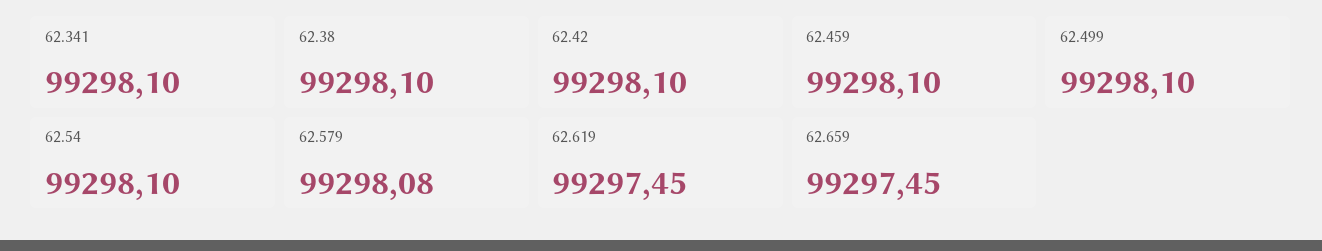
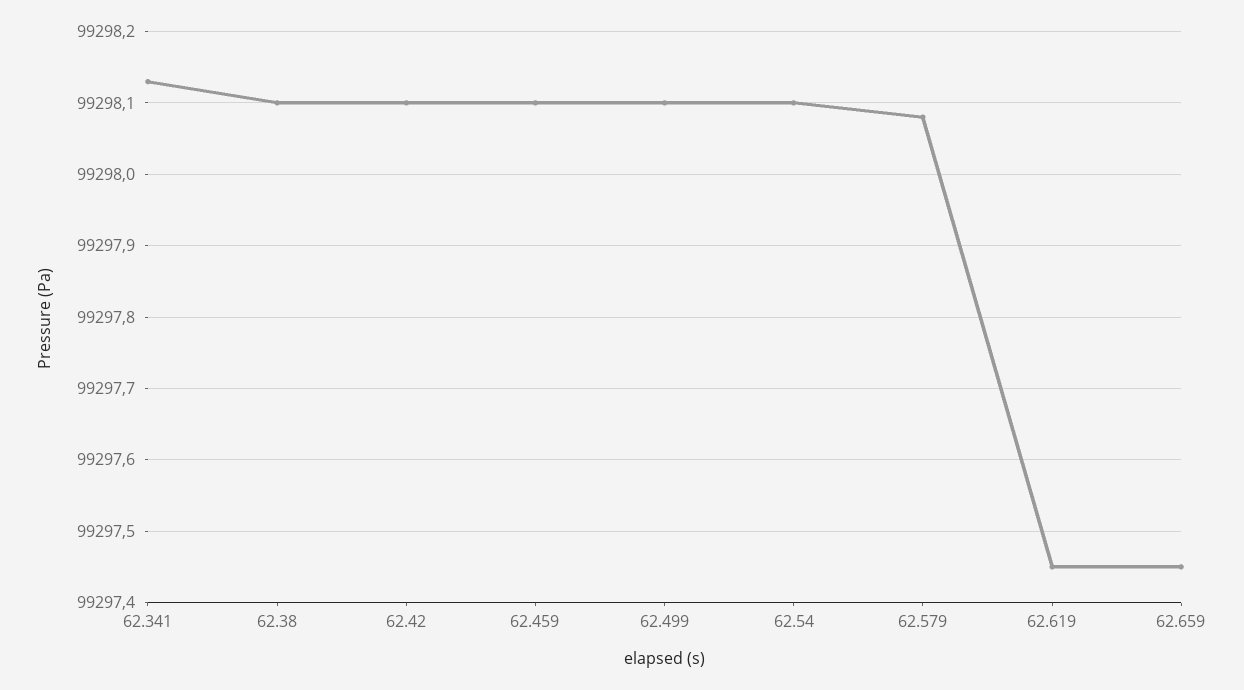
  {
-   "62.341": 99298.1,
+   "62.341": 99298.13,
    "62.38": 99298.1,
    "62.42": 99298.1,
    "62.459": 99298.1,
    "62.499": 99298.1,
    "62.54": 99298.1,
    "62.579": 99298.08,
    "62.619": 99297.45,
    "62.659": 99297.45
  }

